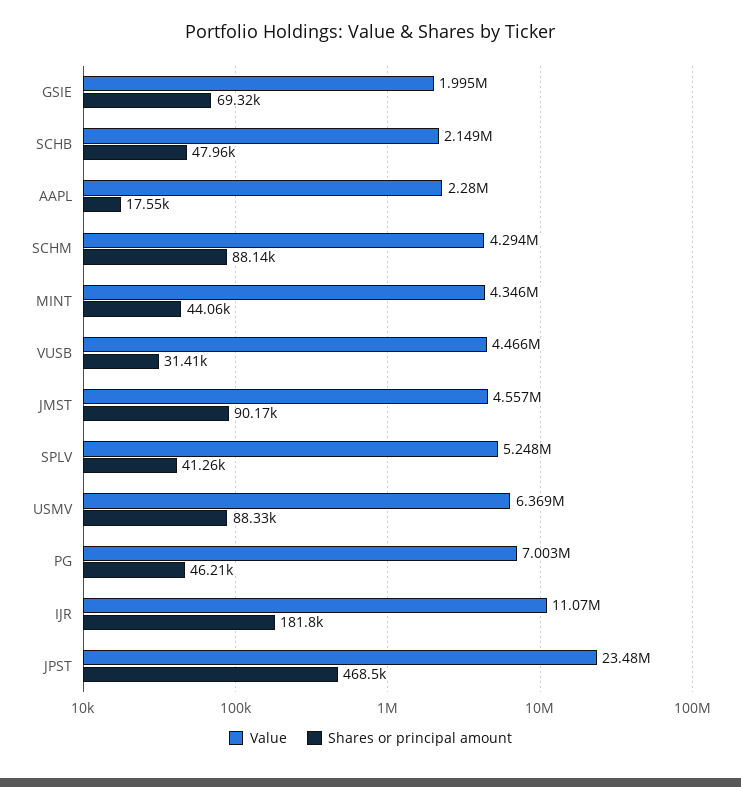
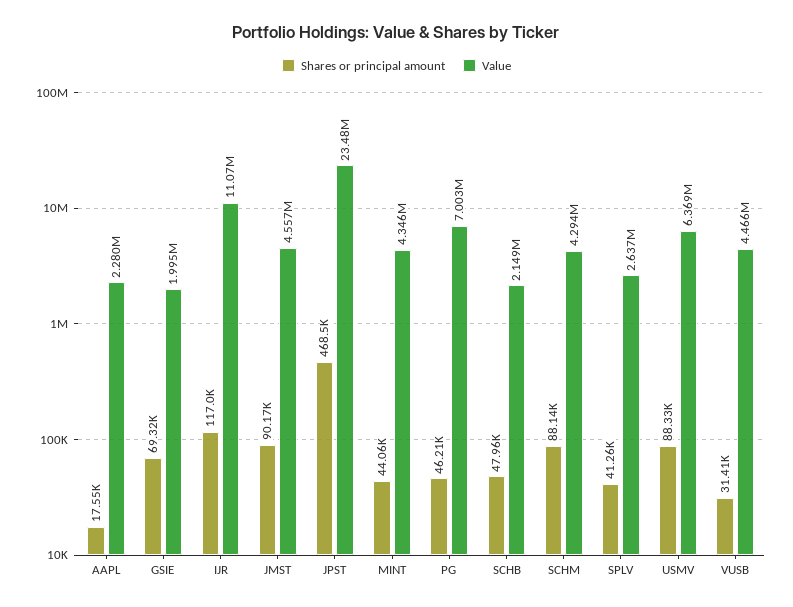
  {
    "Value": {
      "GSIE": 1995000,
      "SCHB": 2149000,
      "AAPL": 2280000,
      "SCHM": 4294000,
      "MINT": 4346000,
      "VUSB": 4466000,
      "JMST": 4557000,
-     "SPLV": 5248000,
+     "SPLV": 2637000,
      "USMV": 6369000,
      "PG": 7003000,
      "IJR": 11070000,
      "JPST": 23480000
    },
    "Shares or principal amount": {
      "GSIE": 69320,
      "SCHB": 47960,
      "AAPL": 17550,
      "SCHM": 88140,
      "MINT": 44060,
      "VUSB": 31410,
      "JMST": 90170,
      "SPLV": 41260,
      "USMV": 88330,
      "PG": 46210,
-     "IJR": 181800,
+     "IJR": 117000,
      "JPST": 468500
    }
  }

